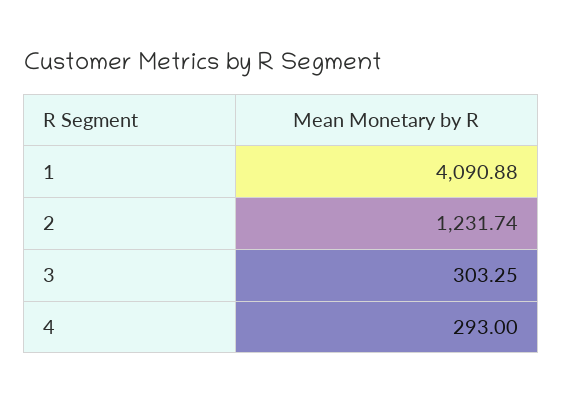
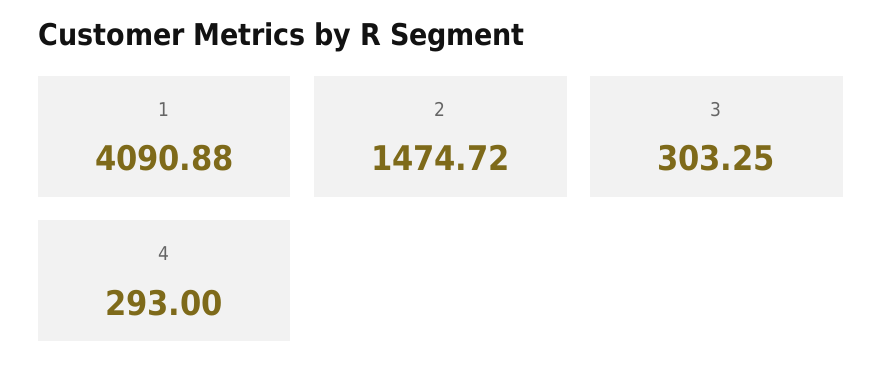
  {
    "1": 4090.88,
-   "2": 1231.74,
+   "2": 1474.72,
    "3": 303.25,
    "4": 293
  }

